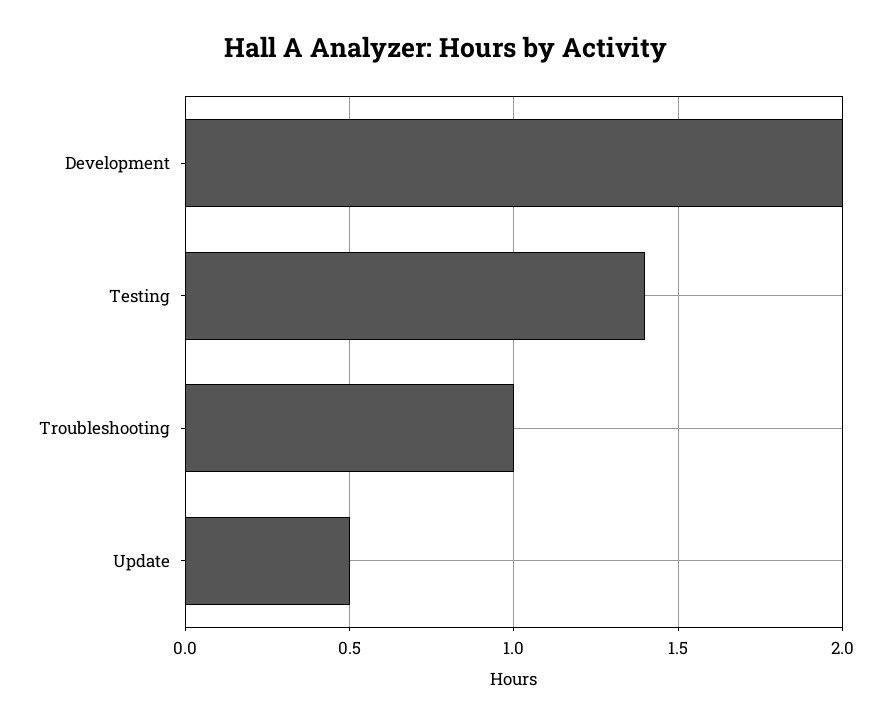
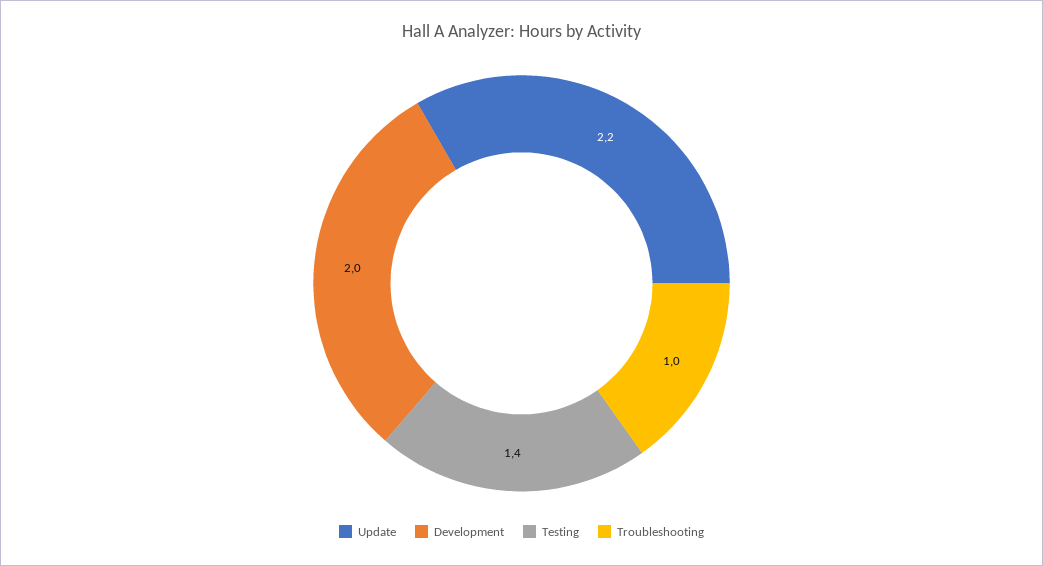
  {
    "Development": 2,
    "Testing": 1.4,
    "Troubleshooting": 1,
-   "Update": 0.5
+   "Update": 2.2
  }

